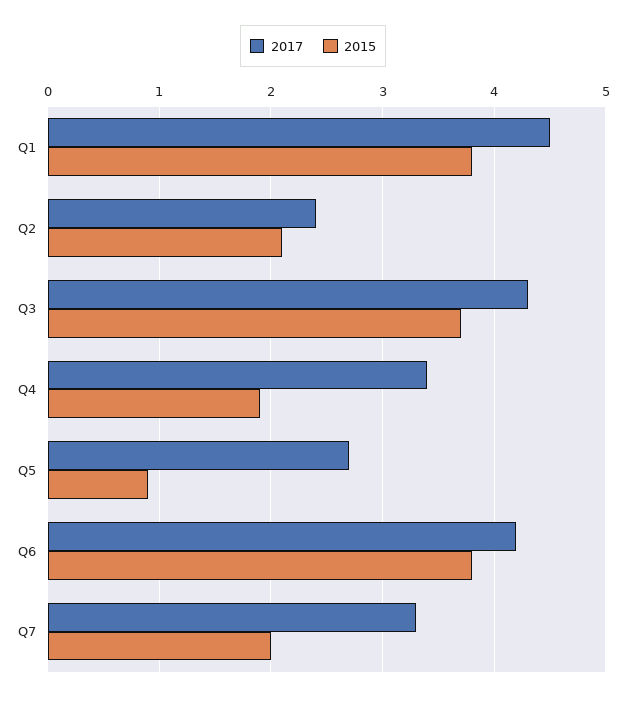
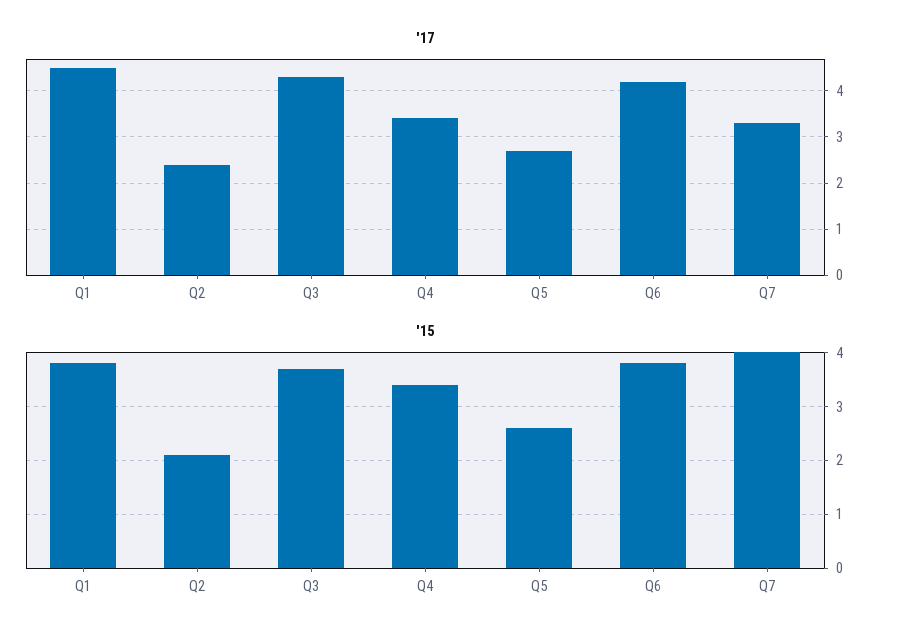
  {
    "2017": {
      "Q1": 4.5,
      "Q2": 2.4,
      "Q3": 4.3,
      "Q4": 3.4,
      "Q5": 2.7,
      "Q6": 4.2,
      "Q7": 3.3
    },
    "2015": {
      "Q1": 3.8,
      "Q2": 2.1,
      "Q3": 3.7,
-     "Q4": 1.9,
+     "Q4": 3.5,
-     "Q5": 0.9,
+     "Q5": 2.5,
      "Q6": 3.8,
-     "Q7": 2
+     "Q7": 4
    }
  }

